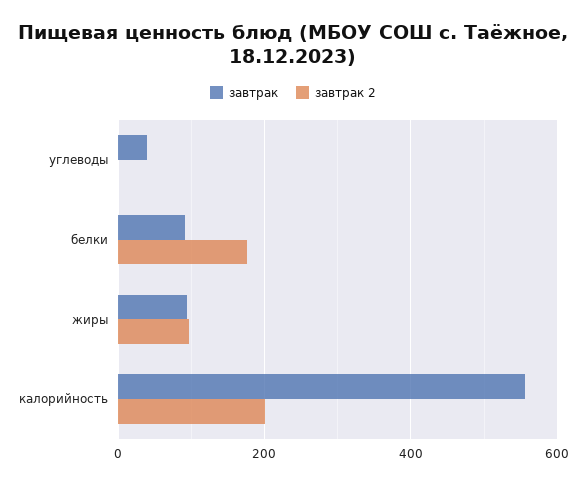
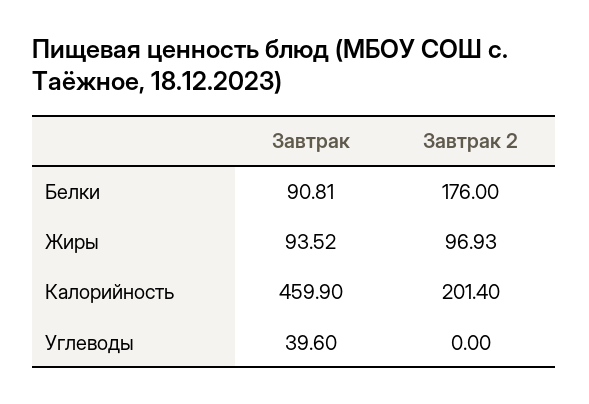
  {
    "завтрак": {
      "углеводы": 39.6,
      "белки": 90.81,
      "жиры": 93.52,
-     "калорийность": 560
+     "калорийность": 459.9
    },
    "завтрак 2": {
      "углеводы": 0,
      "белки": 176,
      "жиры": 96.93,
      "калорийность": 201.4
    }
  }

